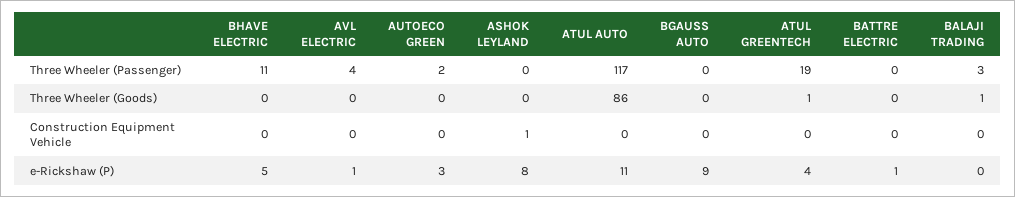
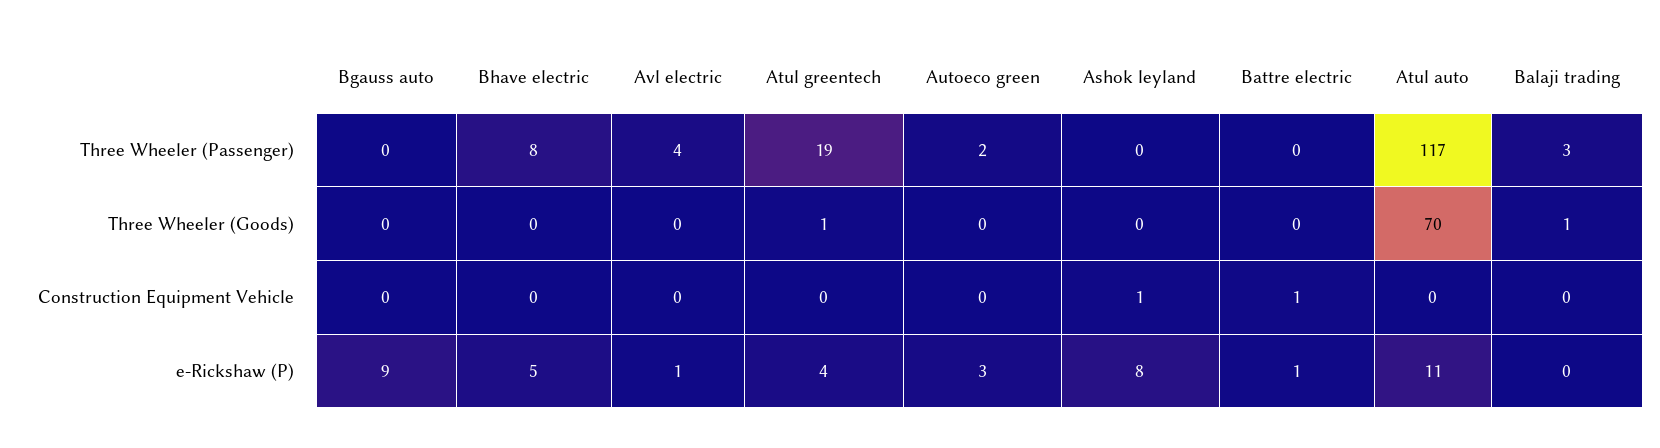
  {
    "BHAVE ELECTRIC": {
-     "Three Wheeler (Passenger)": 11,
+     "Three Wheeler (Passenger)": 8,
      "Three Wheeler (Goods)": 0,
      "Construction Equipment Vehicle": 0,
      "e-Rickshaw (P)": 5
    },
    "AVL ELECTRIC": {
      "Three Wheeler (Passenger)": 4,
      "Three Wheeler (Goods)": 0,
      "Construction Equipment Vehicle": 0,
      "e-Rickshaw (P)": 1
    },
    "AUTOECO GREEN": {
      "Three Wheeler (Passenger)": 2,
      "Three Wheeler (Goods)": 0,
      "Construction Equipment Vehicle": 0,
      "e-Rickshaw (P)": 3
    },
    "ASHOK LEYLAND": {
      "Three Wheeler (Passenger)": 0,
      "Three Wheeler (Goods)": 0,
      "Construction Equipment Vehicle": 1,
      "e-Rickshaw (P)": 8
    },
    "ATUL AUTO": {
      "Three Wheeler (Passenger)": 117,
-     "Three Wheeler (Goods)": 86,
+     "Three Wheeler (Goods)": 70,
      "Construction Equipment Vehicle": 0,
      "e-Rickshaw (P)": 11
    },
    "BGAUSS AUTO": {
      "Three Wheeler (Passenger)": 0,
      "Three Wheeler (Goods)": 0,
      "Construction Equipment Vehicle": 0,
      "e-Rickshaw (P)": 9
    },
    "ATUL GREENTECH": {
      "Three Wheeler (Passenger)": 19,
      "Three Wheeler (Goods)": 1,
      "Construction Equipment Vehicle": 0,
      "e-Rickshaw (P)": 4
    },
    "BATTRE ELECTRIC": {
      "Three Wheeler (Passenger)": 0,
      "Three Wheeler (Goods)": 0,
-     "Construction Equipment Vehicle": 0,
+     "Construction Equipment Vehicle": 1,
      "e-Rickshaw (P)": 1
    },
    "BALAJI TRADING": {
      "Three Wheeler (Passenger)": 3,
      "Three Wheeler (Goods)": 1,
      "Construction Equipment Vehicle": 0,
      "e-Rickshaw (P)": 0
    }
  }

